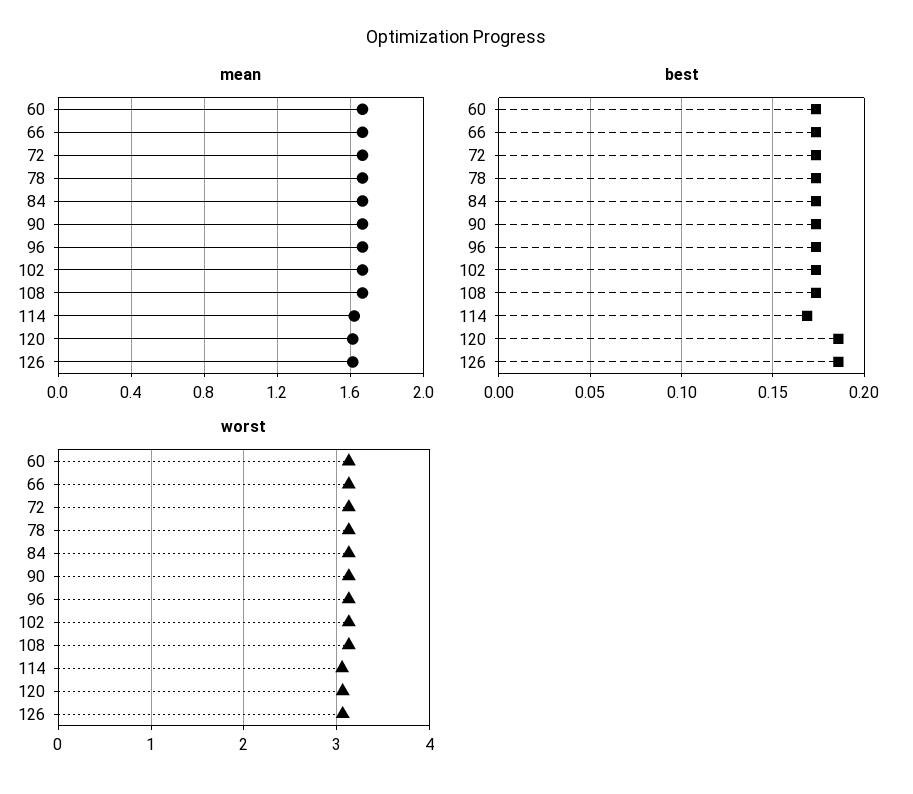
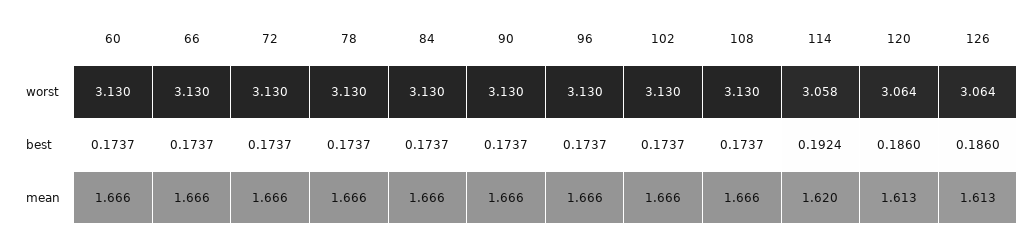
  {
    "mean": {
      "60": 1.666,
      "66": 1.666,
      "72": 1.666,
      "78": 1.666,
      "84": 1.666,
      "90": 1.666,
      "96": 1.666,
      "102": 1.666,
      "108": 1.666,
      "114": 1.62,
      "120": 1.613,
      "126": 1.613
    },
    "best": {
      "60": 0.1737,
      "66": 0.1737,
      "72": 0.1737,
      "78": 0.1737,
      "84": 0.1737,
      "90": 0.1737,
      "96": 0.1737,
      "102": 0.1737,
      "108": 0.1737,
-     "114": 0.17,
+     "114": 0.1924,
      "120": 0.186,
      "126": 0.186
    },
    "worst": {
      "60": 3.13,
      "66": 3.13,
      "72": 3.13,
      "78": 3.13,
      "84": 3.13,
      "90": 3.13,
      "96": 3.13,
      "102": 3.13,
      "108": 3.13,
      "114": 3.058,
      "120": 3.064,
      "126": 3.064
    }
  }

